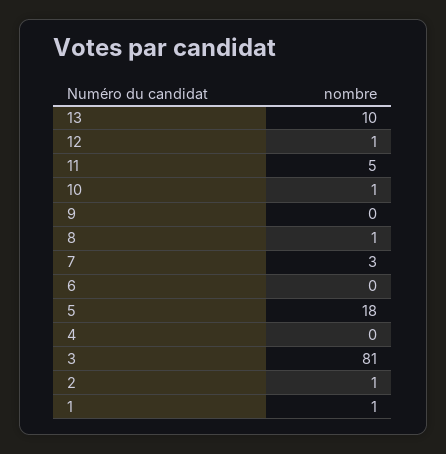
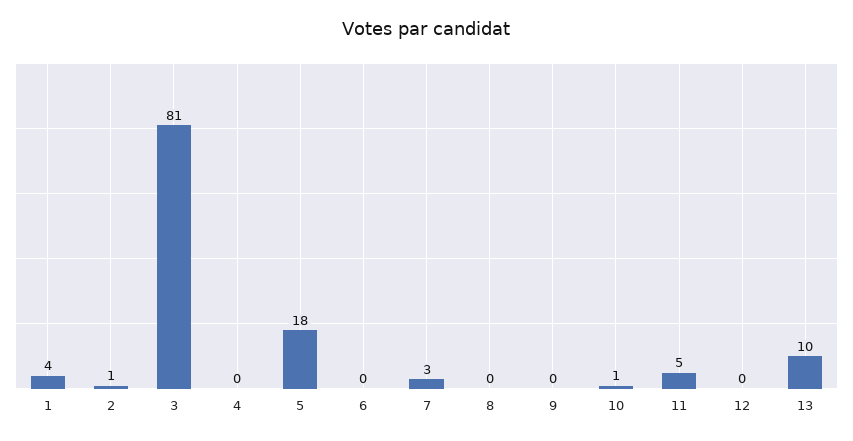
  {
    "13": 10,
-   "12": 1,
+   "12": 0,
    "11": 5,
    "10": 1,
    "9": 0,
-   "8": 1,
+   "8": 0,
    "7": 3,
    "6": 0,
    "5": 18,
    "4": 0,
    "3": 81,
    "2": 1,
-   "1": 1
+   "1": 4
  }

